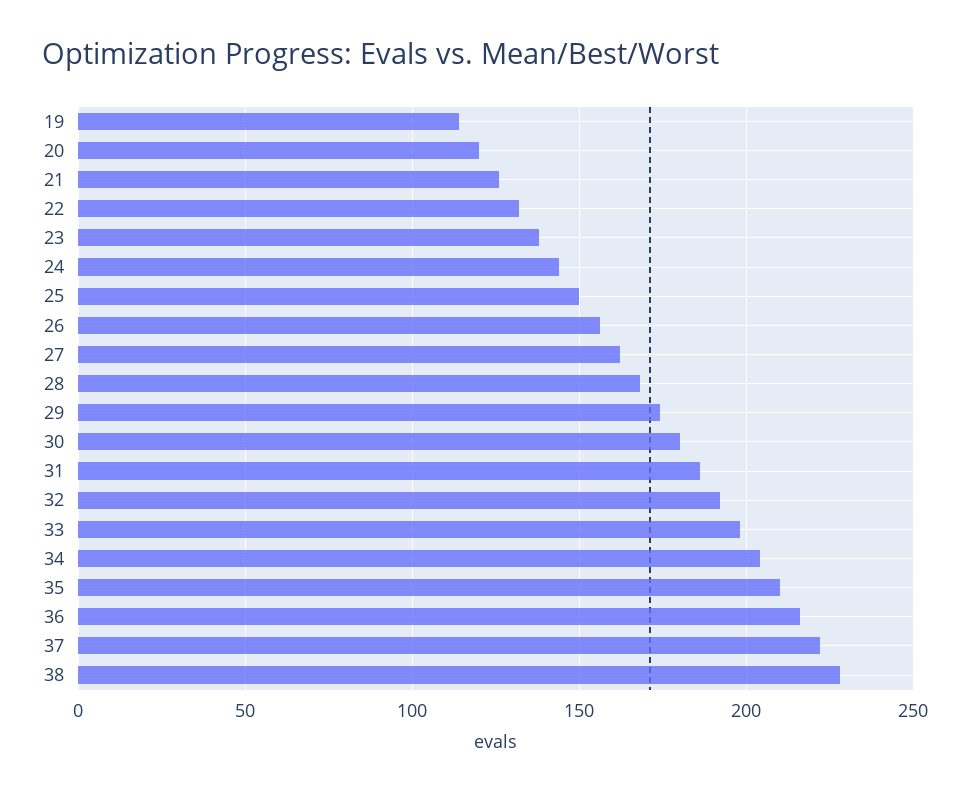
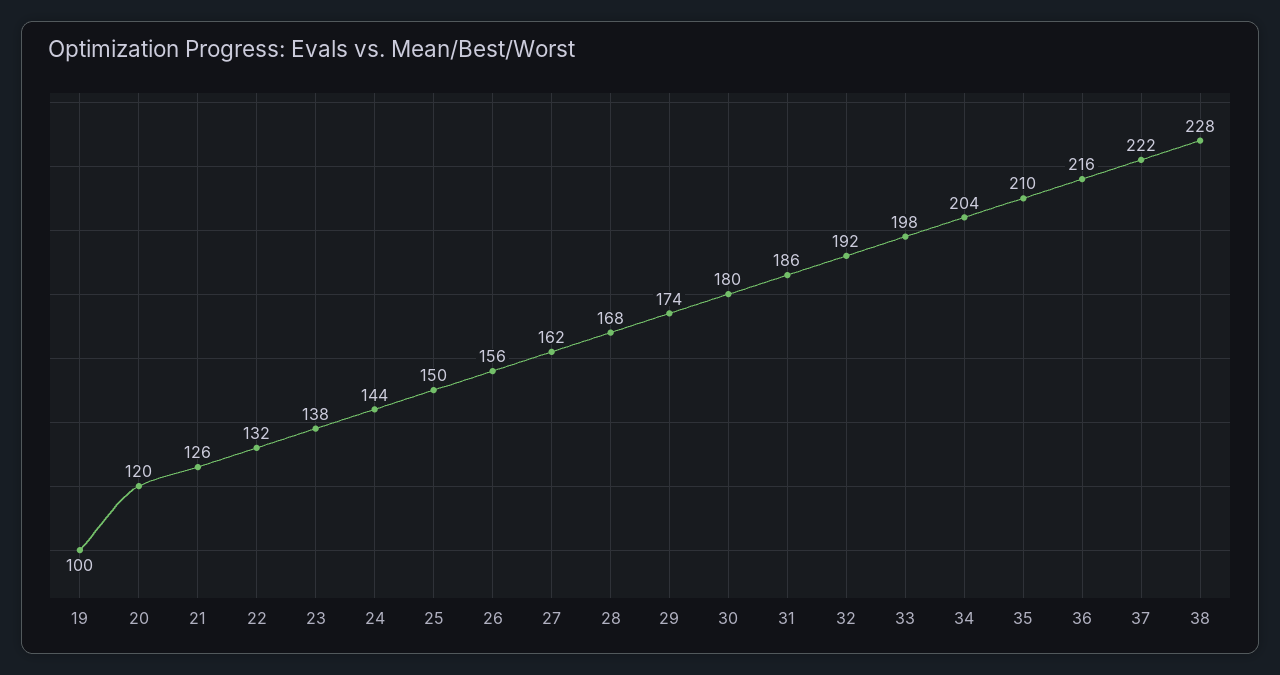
  {
-   "19": 115,
+   "19": 100,
    "20": 120,
    "21": 126,
    "22": 132,
    "23": 138,
    "24": 144,
    "25": 150,
    "26": 156,
    "27": 162,
    "28": 168,
    "29": 174,
    "30": 180,
    "31": 186,
    "32": 192,
    "33": 198,
    "34": 204,
    "35": 210,
    "36": 216,
    "37": 222,
    "38": 228
  }

